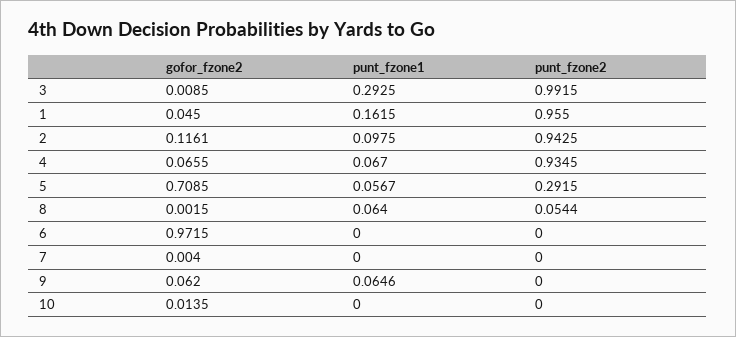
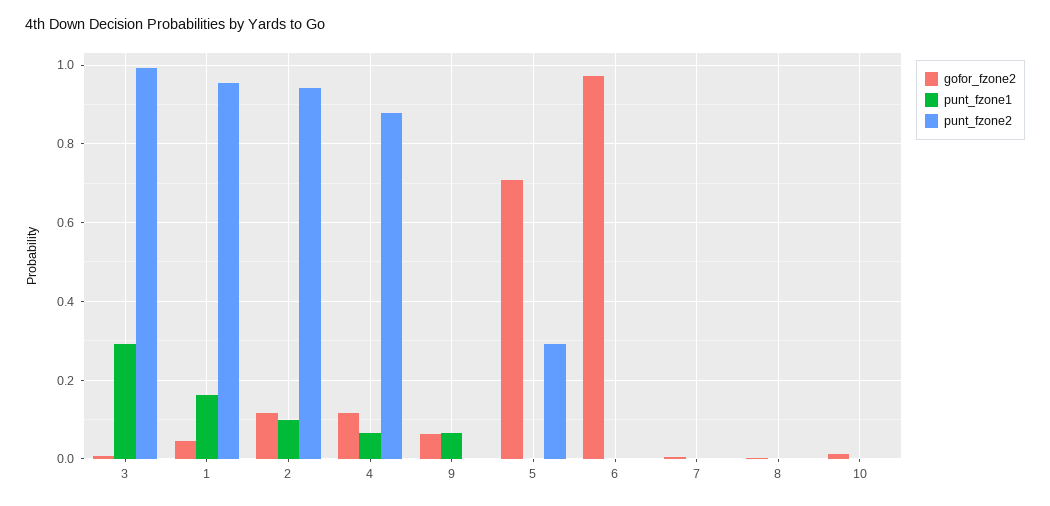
  {
    "gofor_fzone2": {
      "3": 0.0085,
      "1": 0.045,
      "2": 0.1161,
-     "4": 0.0655,
+     "4": 0.12,
      "5": 0.7085,
      "8": 0.0015,
      "6": 0.9715,
      "7": 0.004,
      "9": 0.062,
      "10": 0.0135
    },
    "punt_fzone1": {
      "3": 0.2925,
      "1": 0.1615,
      "2": 0.0975,
      "4": 0.067,
-     "5": 0.0567,
+     "5": 0,
-     "8": 0.064,
+     "8": 0,
      "6": 0,
      "7": 0,
      "9": 0.0646,
      "10": 0
    },
    "punt_fzone2": {
      "3": 0.9915,
      "1": 0.955,
      "2": 0.9425,
-     "4": 0.9345,
+     "4": 0.88,
      "5": 0.2915,
-     "8": 0.0544,
+     "8": 0,
      "6": 0,
      "7": 0,
      "9": 0,
      "10": 0
    }
  }

